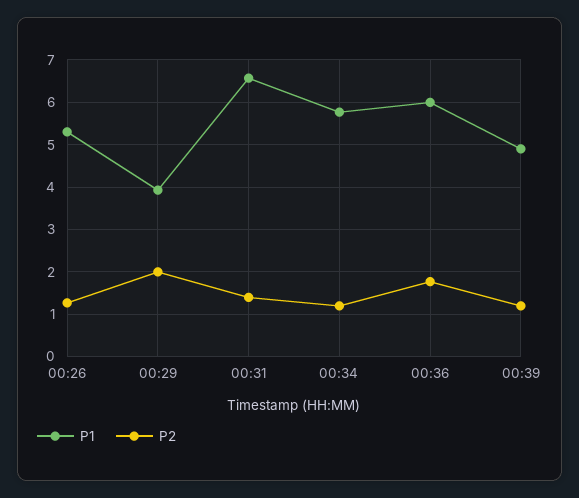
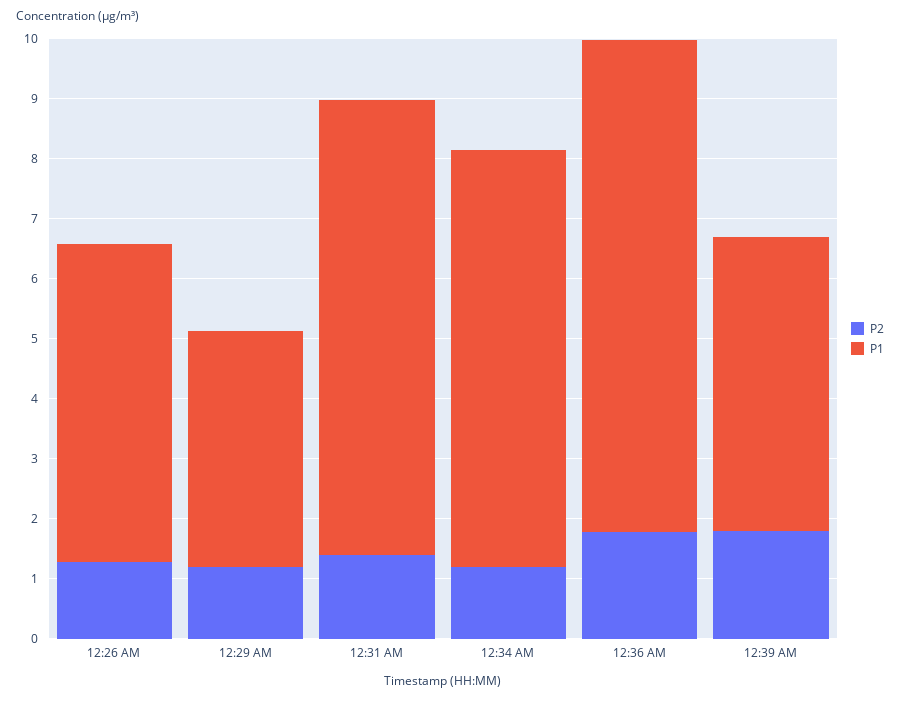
  {
    "P1": {
      "00:26": 5.4,
      "00:29": 4,
-     "00:31": 6.6,
+     "00:31": 7.6,
-     "00:34": 5.8,
+     "00:34": 7,
-     "00:36": 6,
+     "00:36": 8.2,
      "00:39": 5
    },
    "P2": {
      "00:26": 1.2,
-     "00:29": 2,
+     "00:29": 1.2,
      "00:31": 1.4,
      "00:34": 1.2,
      "00:36": 1.8,
-     "00:39": 1.2
+     "00:39": 1.8
    }
  }

